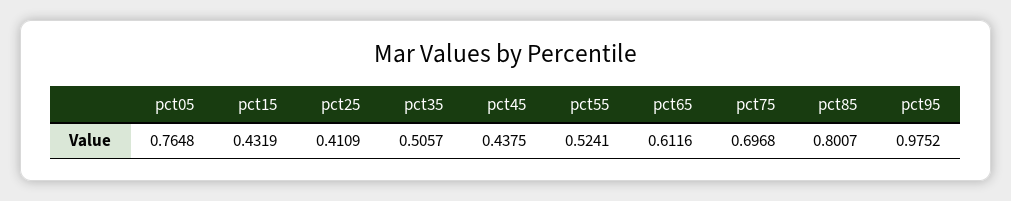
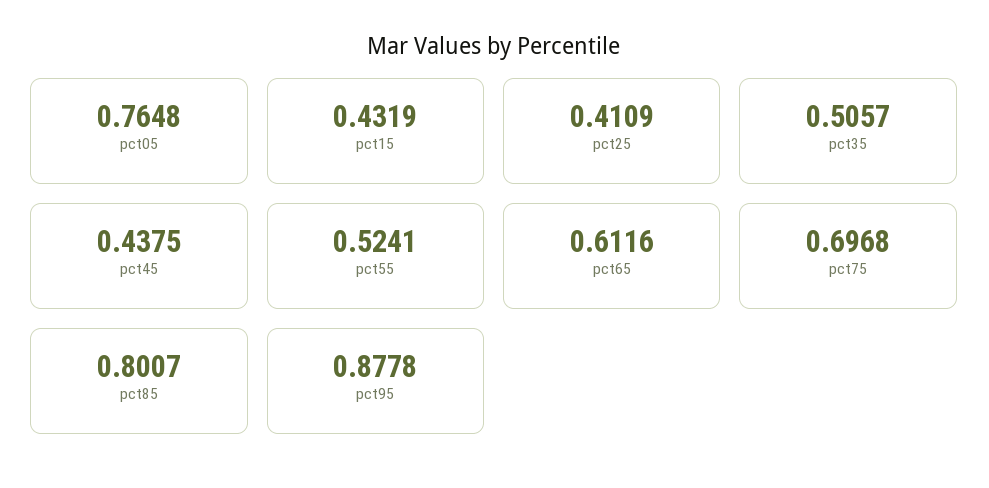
  {
    "pct05": 0.7648,
    "pct15": 0.4319,
    "pct25": 0.4109,
    "pct35": 0.5057,
    "pct45": 0.4375,
    "pct55": 0.5241,
    "pct65": 0.6116,
    "pct75": 0.6968,
    "pct85": 0.8007,
-   "pct95": 0.9752
+   "pct95": 0.8778
  }

